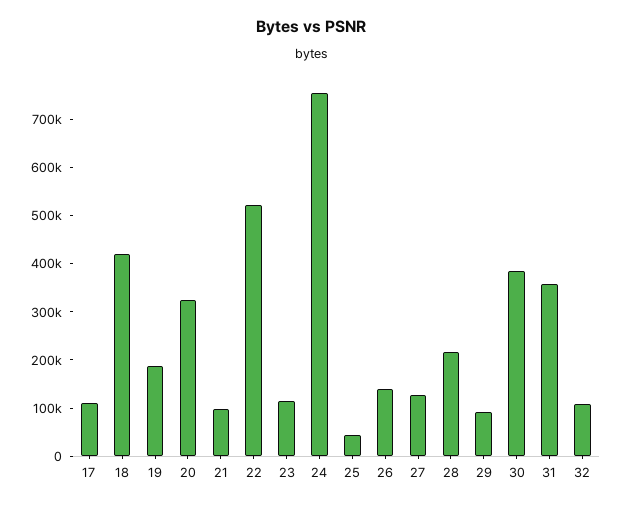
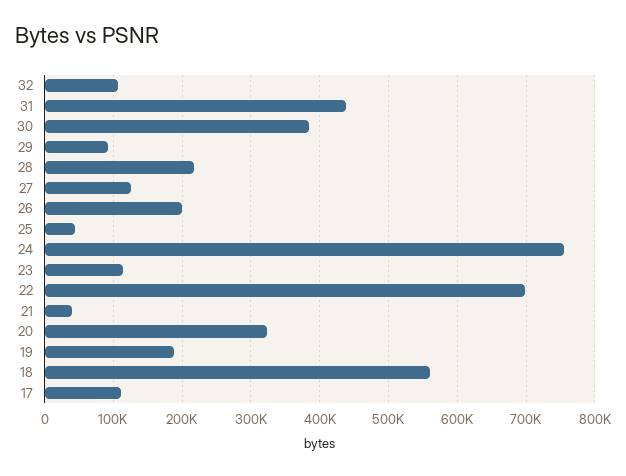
  {
    "17": 110000,
-   "18": 420000,
+   "18": 560000,
    "19": 190000,
    "20": 320000,
-   "21": 100000,
+   "21": 40000,
-   "22": 520000,
+   "22": 700000,
    "23": 110000,
    "24": 750000,
    "25": 40000,
-   "26": 140000,
+   "26": 200000,
    "27": 130000,
    "28": 220000,
    "29": 90000,
    "30": 380000,
-   "31": 360000,
+   "31": 440000,
    "32": 110000
  }

